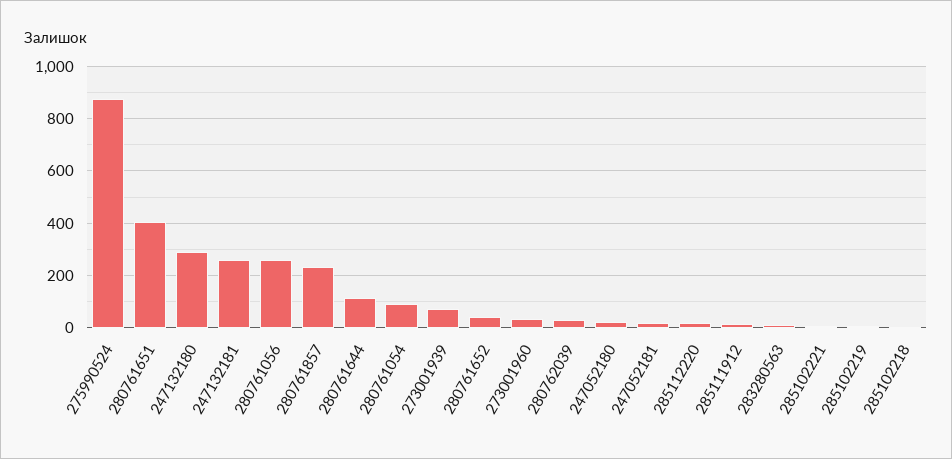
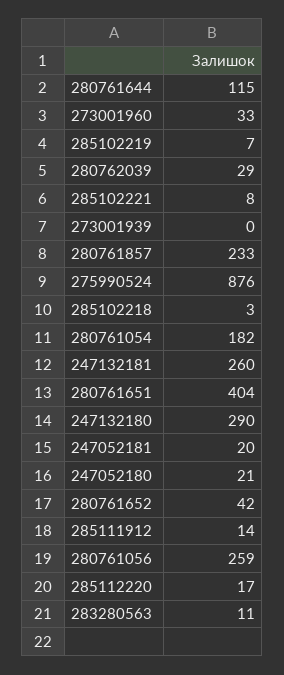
  {
    "275990524": 876,
    "280761651": 404,
    "247132180": 290,
    "247132181": 260,
    "280761056": 259,
    "280761857": 233,
    "280761644": 115,
-   "280761054": 100,
+   "280761054": 182,
-   "273001939": 75,
+   "273001939": 0,
    "280761652": 42,
    "273001960": 33,
    "280762039": 29,
    "247052180": 21,
    "247052181": 20,
    "285112220": 17,
    "285111912": 14,
    "283280563": 11,
    "285102221": 8,
    "285102219": 7,
    "285102218": 3
  }

